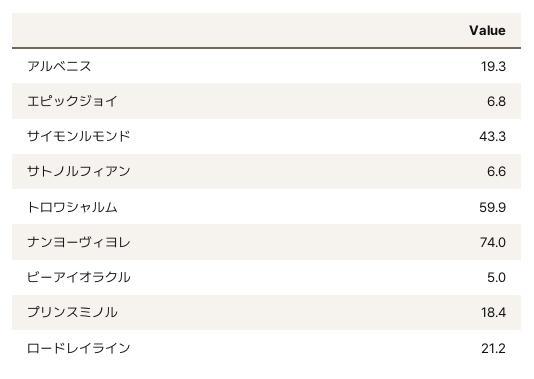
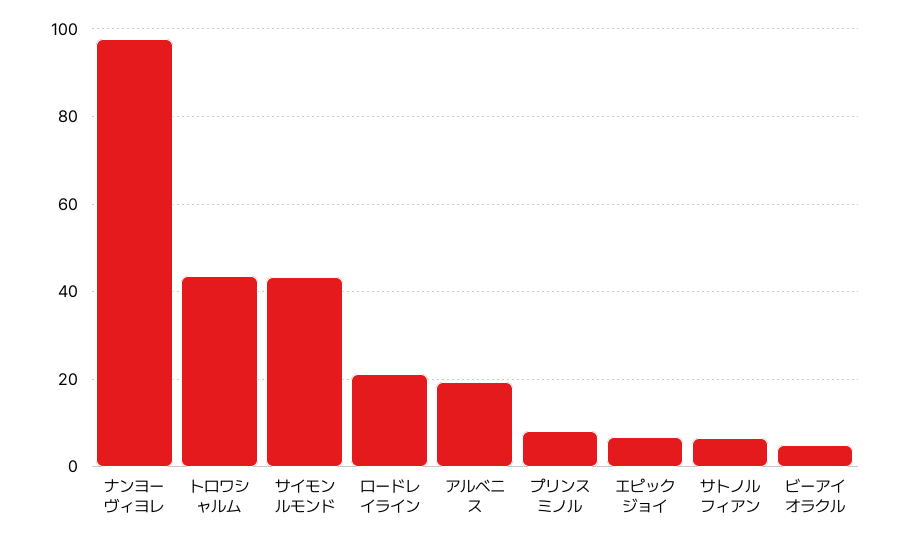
  {
    "アルベニス": 19.3,
    "エピックジョイ": 6.8,
    "サイモンルモンド": 43.3,
    "サトノルフィアン": 6.6,
-   "トロワシャルム": 59.9,
+   "トロワシャルム": 44,
-   "ナンヨーヴィヨレ": 74,
+   "ナンヨーヴィヨレ": 98,
    "ビーアイオラクル": 5,
-   "プリンスミノル": 18.4,
+   "プリンスミノル": 8,
    "ロードレイライン": 21.2
  }

